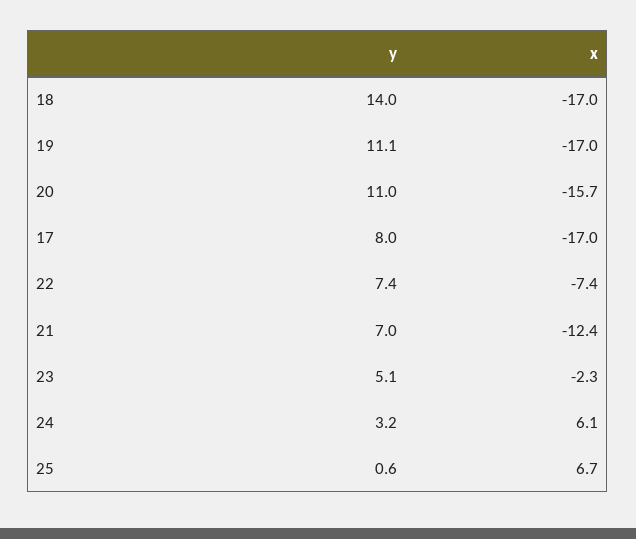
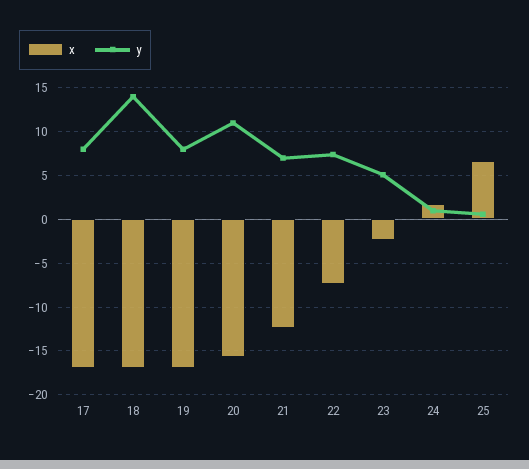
  {
    "y": {
      "18": 14,
-     "19": 11.1,
+     "19": 8,
      "20": 11,
      "17": 8,
      "22": 7.4,
      "21": 7,
      "23": 5.1,
-     "24": 3.2,
+     "24": 1,
      "25": 0.6
    },
    "x": {
      "18": -17,
      "19": -17,
      "20": -15.7,
      "17": -17,
      "22": -7.4,
      "21": -12.4,
      "23": -2.3,
-     "24": 6.1,
+     "24": 2,
      "25": 6.7
    }
  }

